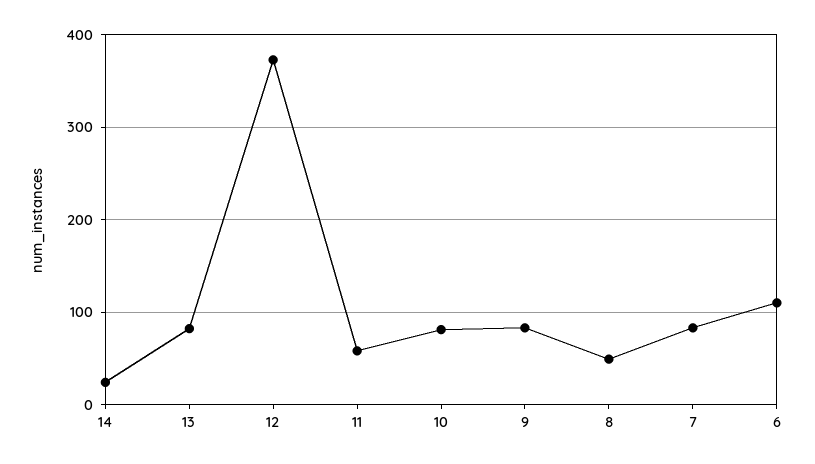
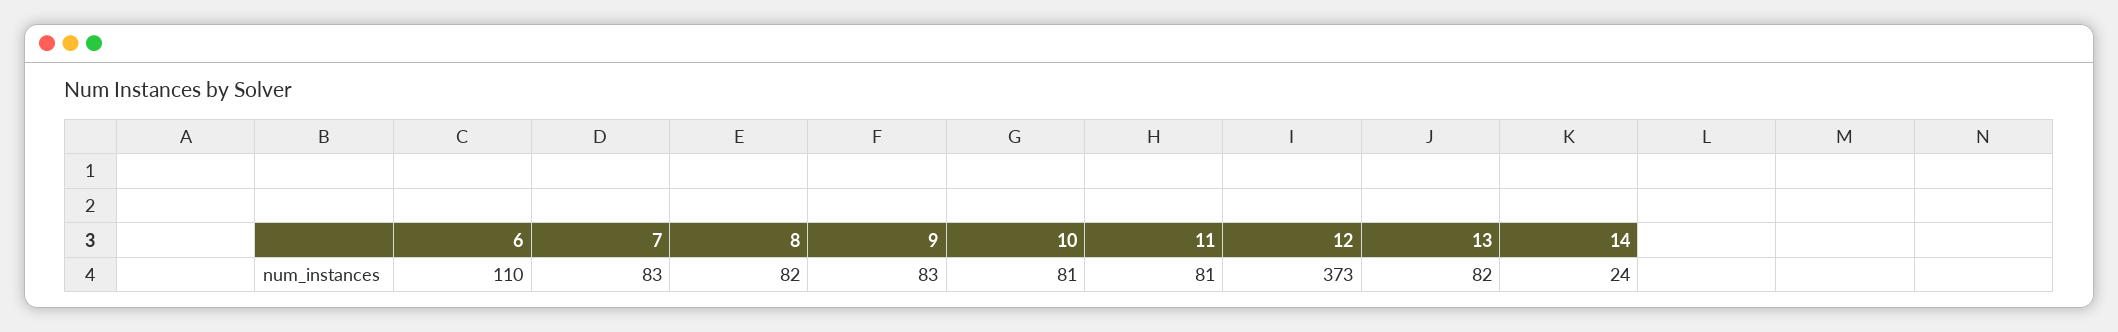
  {
    "14": 24,
    "13": 82,
    "12": 373,
-   "11": 60,
+   "11": 81,
    "10": 81,
    "9": 83,
-   "8": 50,
+   "8": 82,
    "7": 83,
    "6": 110
  }

